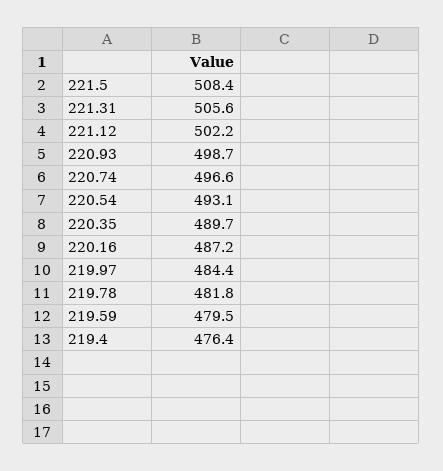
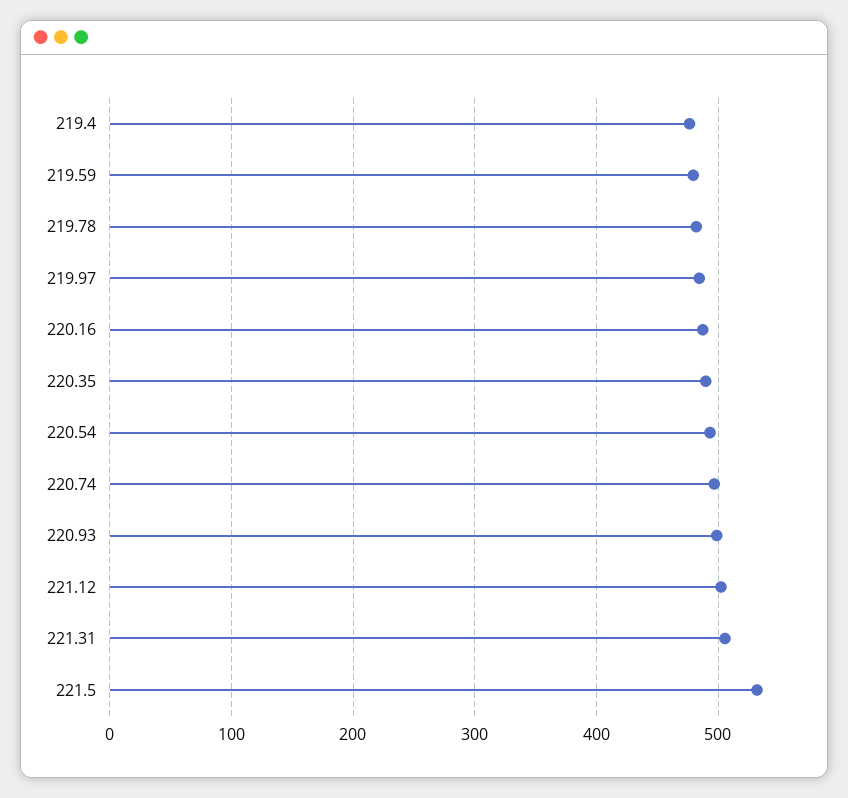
  {
-   "221.5": 508.4,
+   "221.5": 530,
    "221.31": 505.6,
    "221.12": 502.2,
    "220.93": 498.7,
    "220.74": 496.6,
    "220.54": 493.1,
    "220.35": 489.7,
    "220.16": 487.2,
    "219.97": 484.4,
    "219.78": 481.8,
    "219.59": 479.5,
    "219.4": 476.4
  }

